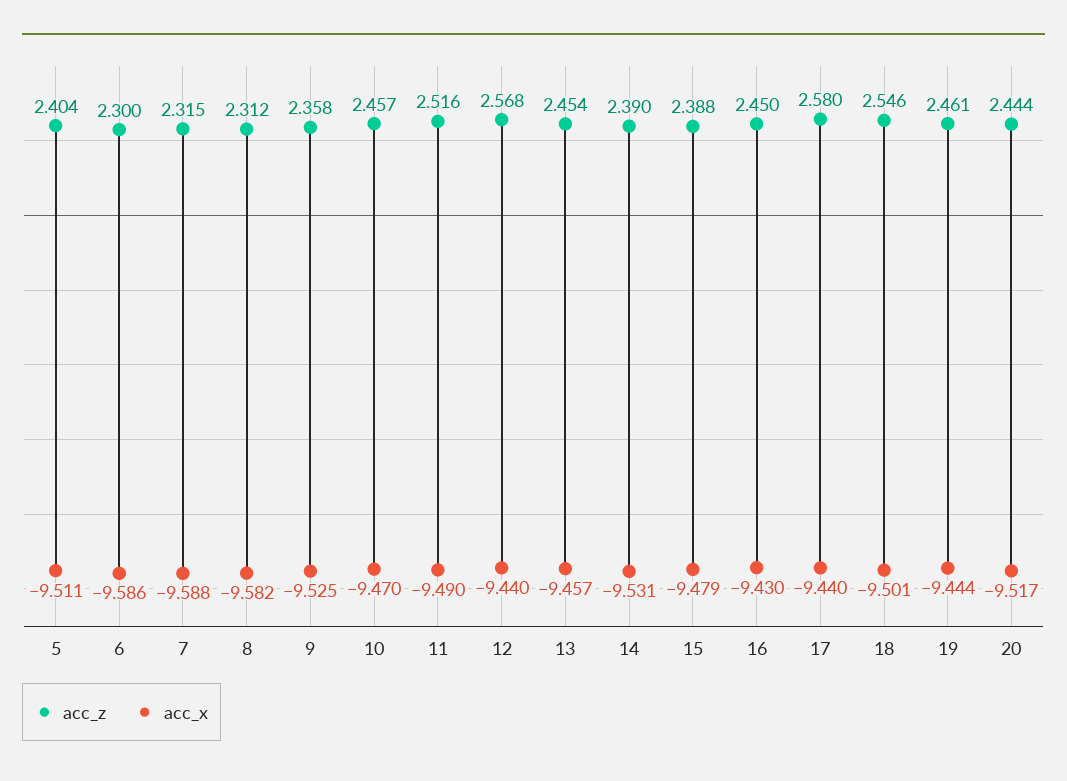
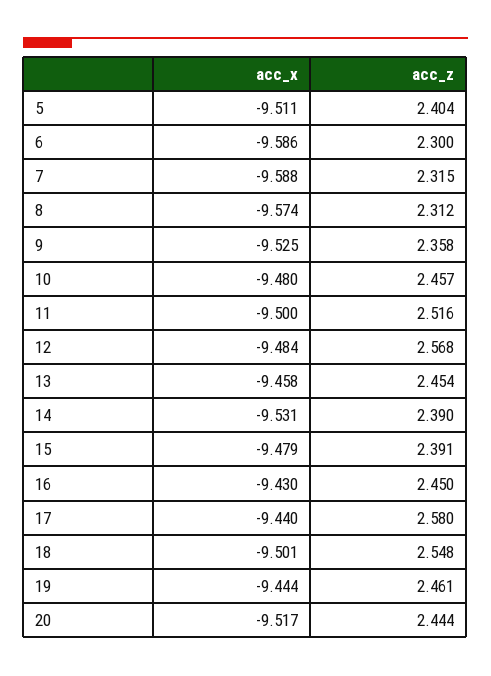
  {
    "acc_z": {
      "5": 2.404,
      "6": 2.3,
      "7": 2.315,
      "8": 2.312,
      "9": 2.358,
      "10": 2.457,
      "11": 2.516,
      "12": 2.568,
      "13": 2.454,
      "14": 2.39,
-     "15": 2.388,
+     "15": 2.391,
      "16": 2.45,
      "17": 2.58,
-     "18": 2.546,
+     "18": 2.548,
      "19": 2.461,
      "20": 2.444
    },
    "acc_x": {
      "5": -9.511,
      "6": -9.586,
      "7": -9.588,
-     "8": -9.582,
+     "8": -9.574,
      "9": -9.525,
-     "10": -9.47,
+     "10": -9.48,
-     "11": -9.49,
+     "11": -9.5,
-     "12": -9.44,
+     "12": -9.484,
-     "13": -9.457,
+     "13": -9.458,
      "14": -9.531,
      "15": -9.479,
      "16": -9.43,
      "17": -9.44,
      "18": -9.501,
      "19": -9.444,
      "20": -9.517
    }
  }

